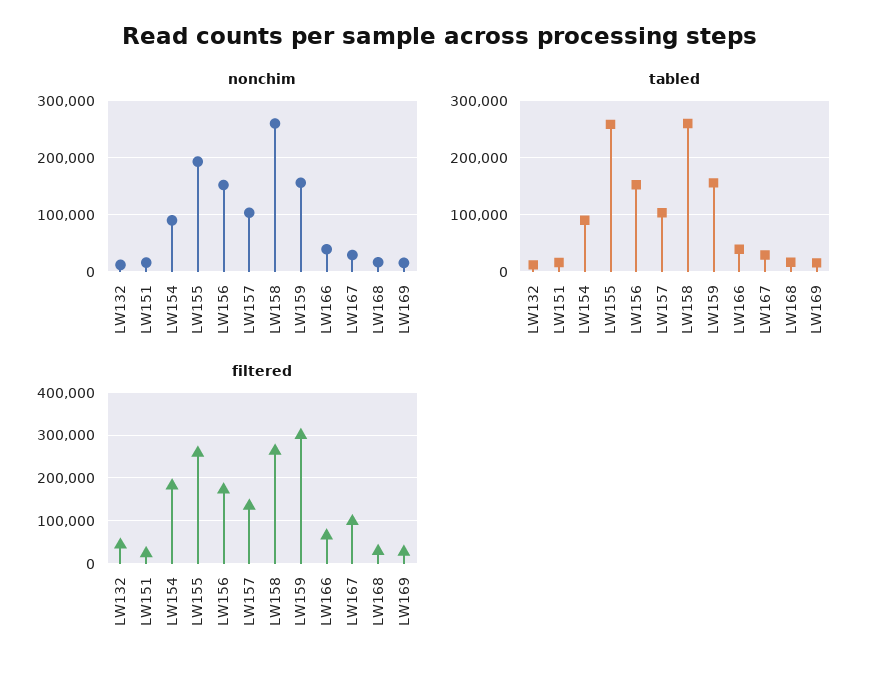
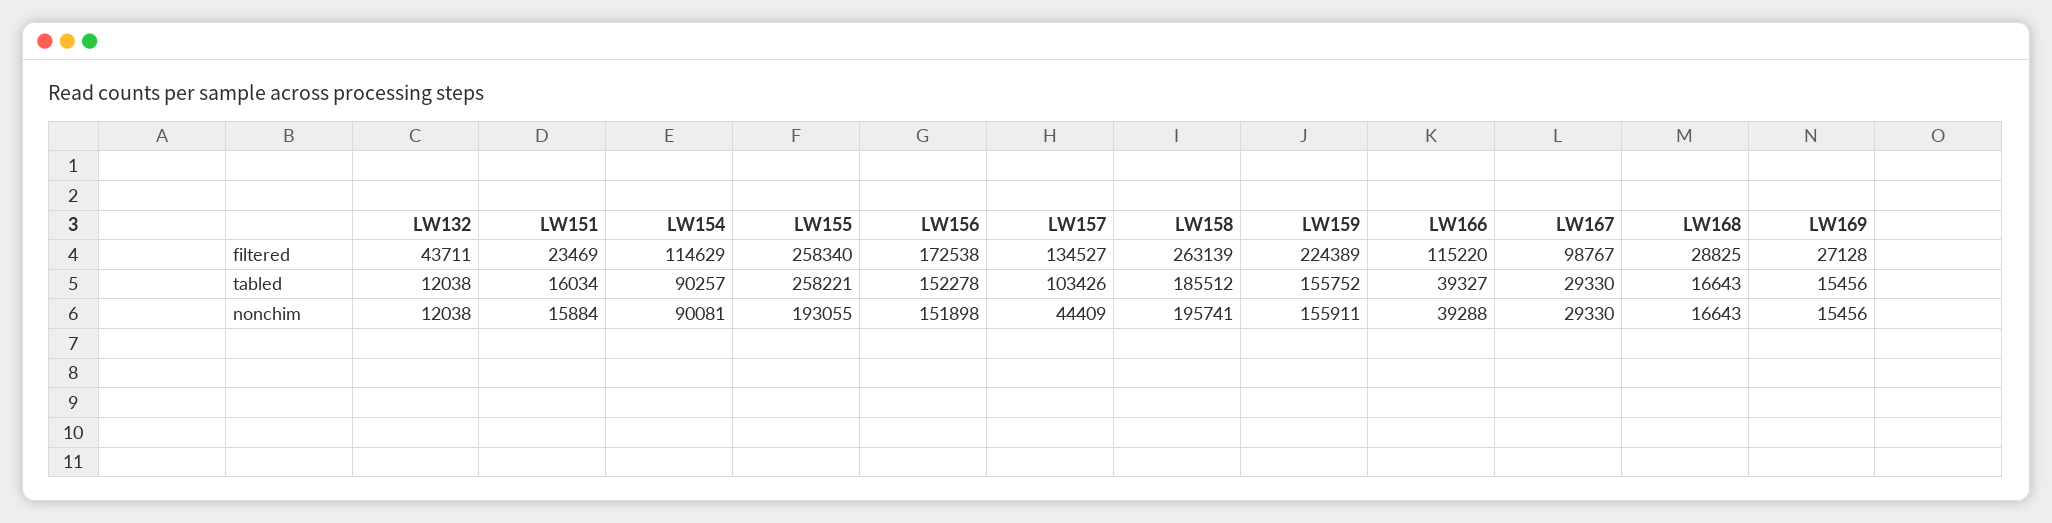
  {
    "nonchim": {
      "LW132": 12038,
      "LW151": 15884,
      "LW154": 90081,
      "LW155": 193055,
      "LW156": 151898,
-     "LW157": 100000,
+     "LW157": 44409,
-     "LW158": 260000,
+     "LW158": 195741,
      "LW159": 155911,
      "LW166": 39288,
      "LW167": 29330,
      "LW168": 16643,
      "LW169": 15456
    },
    "tabled": {
      "LW132": 12038,
      "LW151": 16034,
      "LW154": 90257,
      "LW155": 258221,
      "LW156": 152278,
      "LW157": 103426,
-     "LW158": 260000,
+     "LW158": 185512,
      "LW159": 155752,
      "LW166": 39327,
      "LW167": 29330,
      "LW168": 16643,
      "LW169": 15456
    },
    "filtered": {
      "LW132": 43711,
      "LW151": 23469,
-     "LW154": 180000,
+     "LW154": 114629,
      "LW155": 258340,
      "LW156": 172538,
      "LW157": 134527,
      "LW158": 263139,
-     "LW159": 300000,
+     "LW159": 224389,
-     "LW166": 60000,
+     "LW166": 115220,
      "LW167": 98767,
      "LW168": 28825,
      "LW169": 27128
    }
  }

